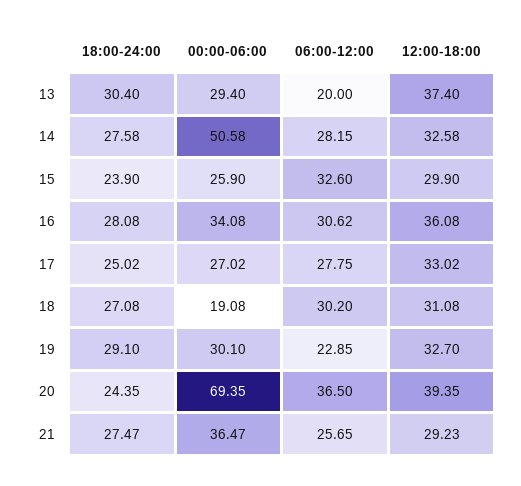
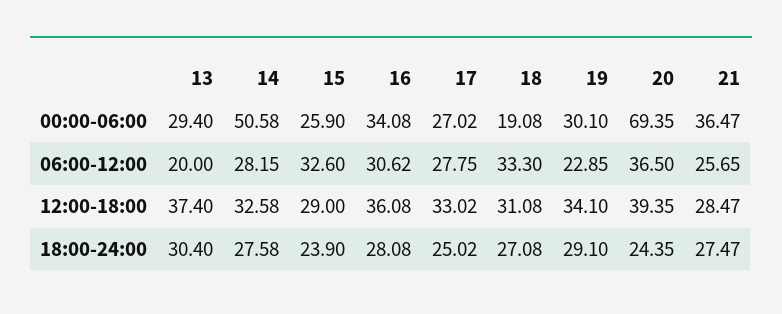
  {
    "18:00-24:00": {
      "13": 30.4,
      "14": 27.58,
      "15": 23.9,
      "16": 28.08,
      "17": 25.02,
      "18": 27.08,
      "19": 29.1,
      "20": 24.35,
      "21": 27.47
    },
    "00:00-06:00": {
      "13": 29.4,
      "14": 50.58,
      "15": 25.9,
      "16": 34.08,
      "17": 27.02,
      "18": 19.08,
      "19": 30.1,
      "20": 69.35,
      "21": 36.47
    },
    "06:00-12:00": {
      "13": 20,
      "14": 28.15,
      "15": 32.6,
      "16": 30.62,
      "17": 27.75,
-     "18": 30.2,
+     "18": 33.3,
      "19": 22.85,
      "20": 36.5,
      "21": 25.65
    },
    "12:00-18:00": {
      "13": 37.4,
      "14": 32.58,
-     "15": 29.9,
+     "15": 29,
      "16": 36.08,
      "17": 33.02,
      "18": 31.08,
-     "19": 32.7,
+     "19": 34.1,
      "20": 39.35,
-     "21": 29.23
+     "21": 28.47
    }
  }

